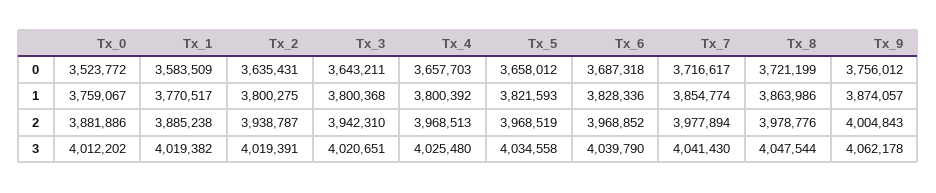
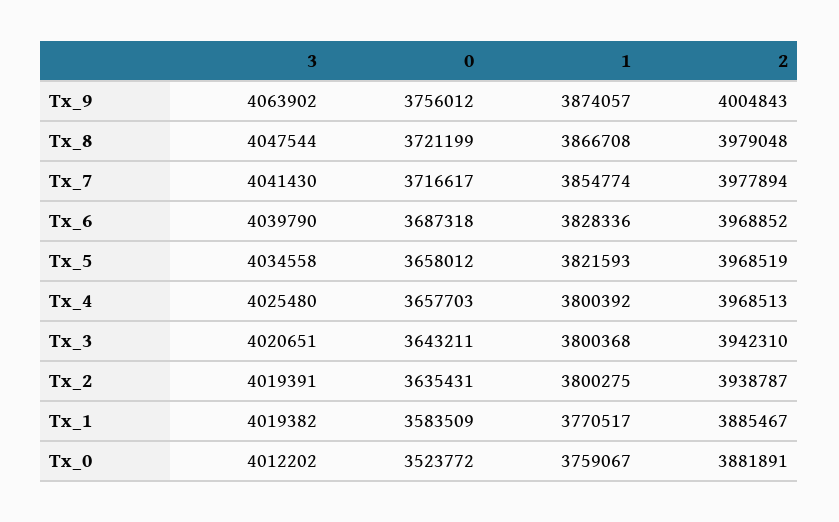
  {
    "Tx_0": {
      "0": 3523772,
      "1": 3759067,
-     "2": 3881886,
+     "2": 3881891,
      "3": 4012202
    },
    "Tx_1": {
      "0": 3583509,
      "1": 3770517,
-     "2": 3885238,
+     "2": 3885467,
      "3": 4019382
    },
    "Tx_2": {
      "0": 3635431,
      "1": 3800275,
      "2": 3938787,
      "3": 4019391
    },
    "Tx_3": {
      "0": 3643211,
      "1": 3800368,
      "2": 3942310,
      "3": 4020651
    },
    "Tx_4": {
      "0": 3657703,
      "1": 3800392,
      "2": 3968513,
      "3": 4025480
    },
    "Tx_5": {
      "0": 3658012,
      "1": 3821593,
      "2": 3968519,
      "3": 4034558
    },
    "Tx_6": {
      "0": 3687318,
      "1": 3828336,
      "2": 3968852,
      "3": 4039790
    },
    "Tx_7": {
      "0": 3716617,
      "1": 3854774,
      "2": 3977894,
      "3": 4041430
    },
    "Tx_8": {
      "0": 3721199,
-     "1": 3863986,
+     "1": 3866708,
-     "2": 3978776,
+     "2": 3979048,
      "3": 4047544
    },
    "Tx_9": {
      "0": 3756012,
      "1": 3874057,
      "2": 4004843,
-     "3": 4062178
+     "3": 4063902
    }
  }

